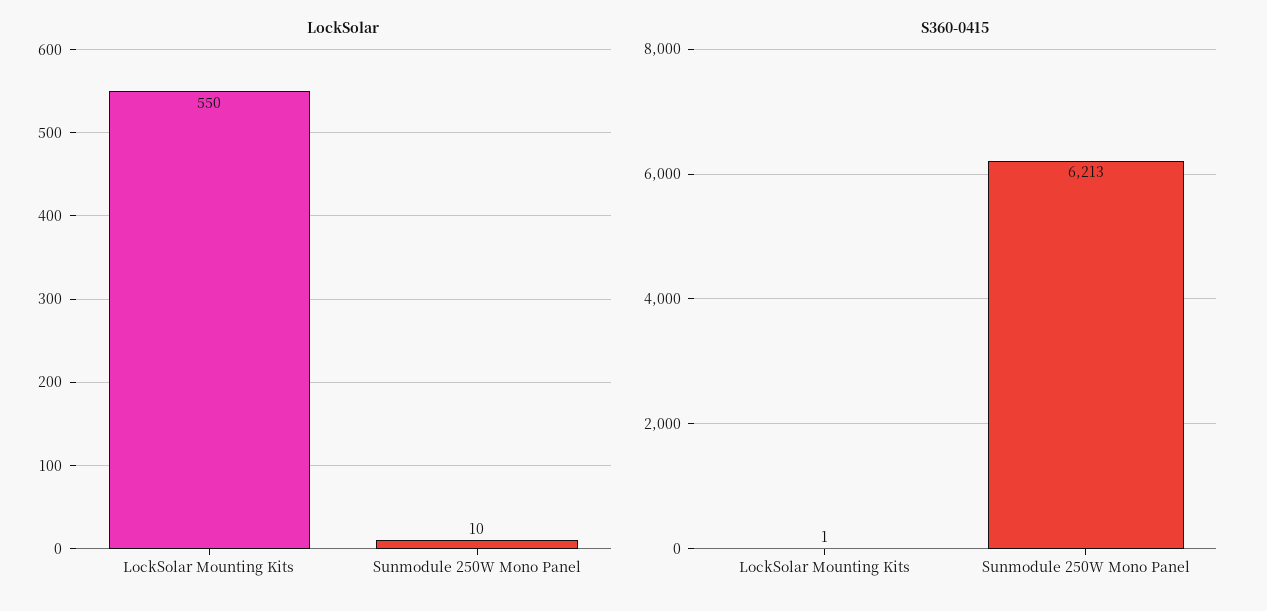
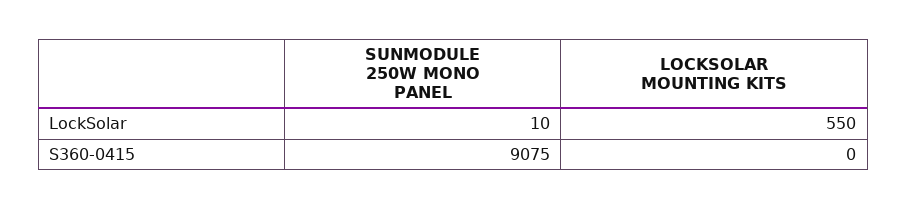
  {
    "LockSolar": {
      "LockSolar Mounting Kits": 550,
      "Sunmodule 250W Mono Panel": 10
    },
    "S360-0415": {
-     "LockSolar Mounting Kits": 1,
+     "LockSolar Mounting Kits": 0,
-     "Sunmodule 250W Mono Panel": 6213
+     "Sunmodule 250W Mono Panel": 9075
    }
  }

